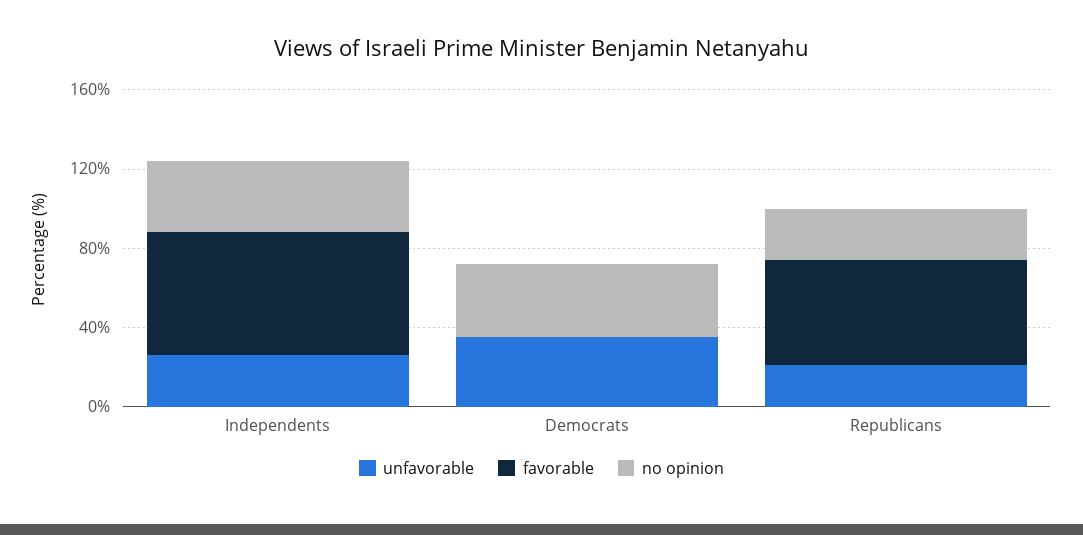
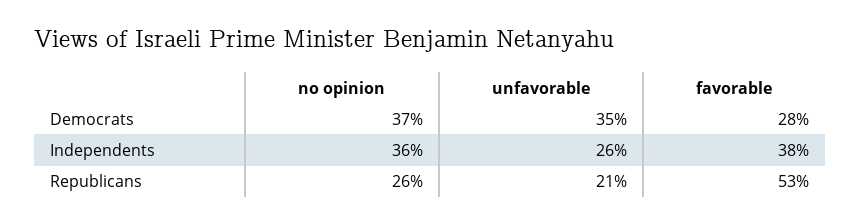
  {
    "unfavorable": {
      "Independents": 26,
      "Democrats": 35,
      "Republicans": 21
    },
    "favorable": {
-     "Independents": 60,
+     "Independents": 38,
-     "Democrats": 0,
+     "Democrats": 28,
      "Republicans": 53
    },
    "no opinion": {
      "Independents": 36,
      "Democrats": 37,
      "Republicans": 26
    }
  }

